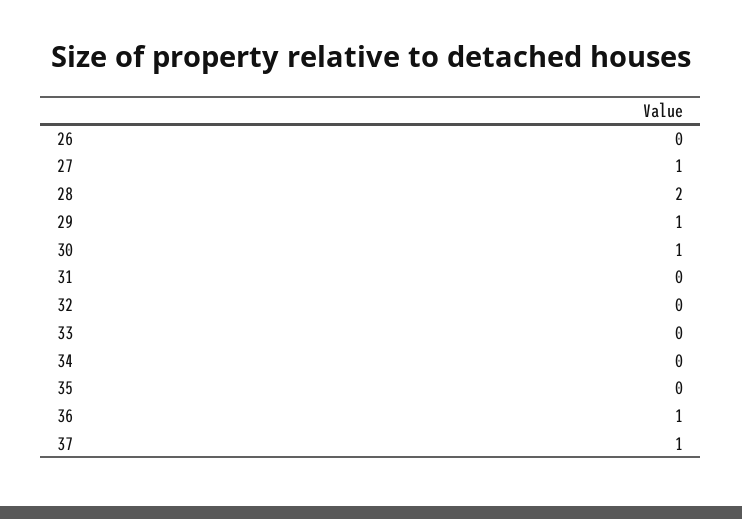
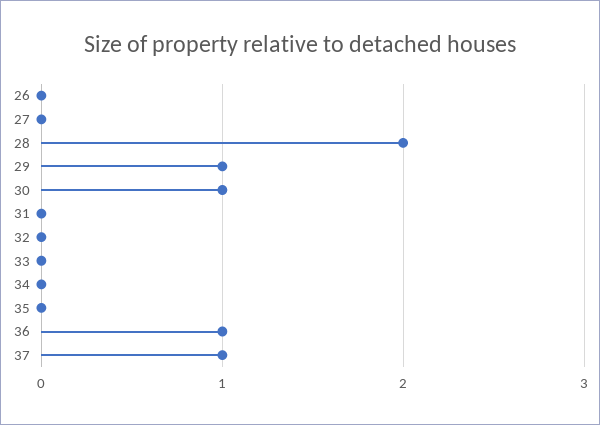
  {
    "26": 0,
-   "27": 1,
+   "27": 0,
    "28": 2,
    "29": 1,
    "30": 1,
    "31": 0,
    "32": 0,
    "33": 0,
    "34": 0,
    "35": 0,
    "36": 1,
    "37": 1
  }

